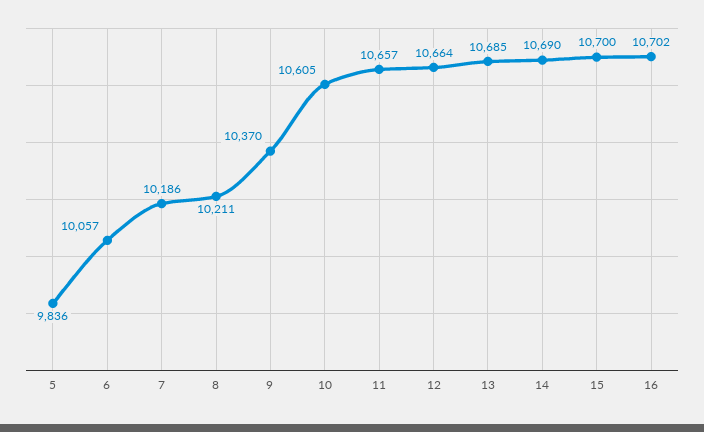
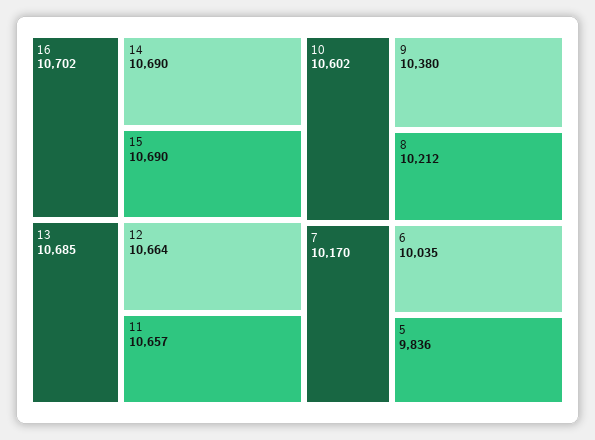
  {
    "5": 9836,
-   "6": 10057,
+   "6": 10035,
-   "7": 10186,
+   "7": 10170,
-   "8": 10211,
+   "8": 10212,
-   "9": 10370,
+   "9": 10380,
-   "10": 10605,
+   "10": 10602,
    "11": 10657,
    "12": 10664,
    "13": 10685,
    "14": 10690,
-   "15": 10700,
+   "15": 10690,
    "16": 10702
  }

